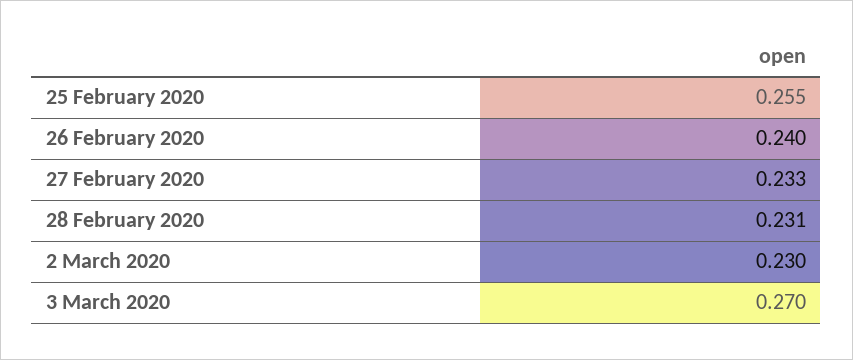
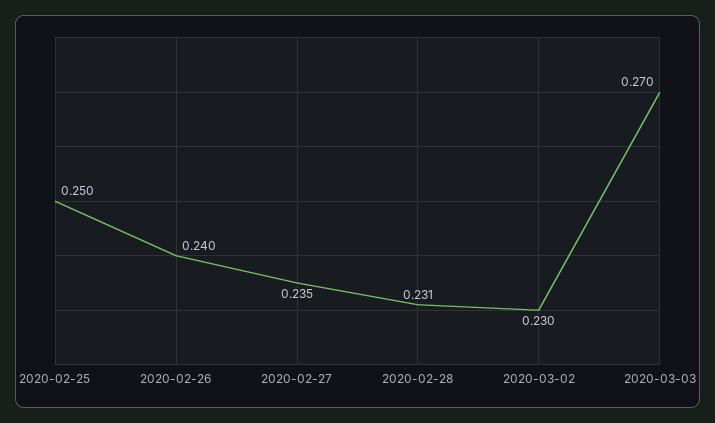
  {
-   "25 February 2020": 0.255,
+   "25 February 2020": 0.25,
    "26 February 2020": 0.24,
-   "27 February 2020": 0.233,
+   "27 February 2020": 0.235,
    "28 February 2020": 0.231,
    "2 March 2020": 0.23,
    "3 March 2020": 0.27
  }

